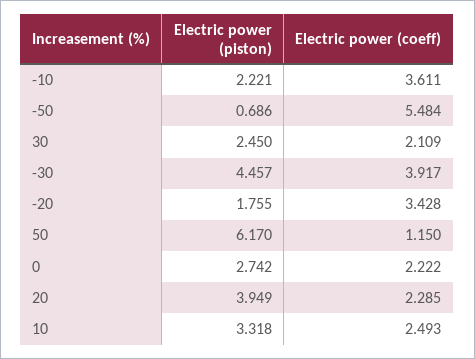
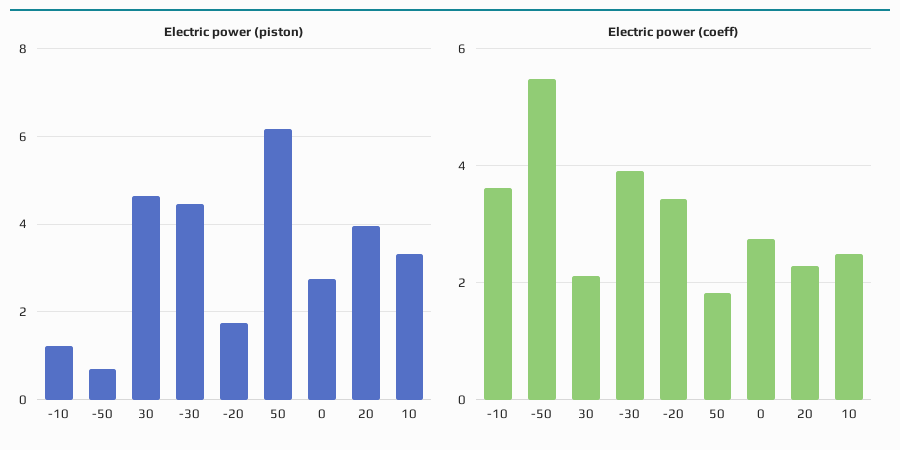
  {
    "Electric power (piston)": {
-     "-10": 2.221,
+     "-10": 1.2,
      "-50": 0.686,
-     "30": 2.45,
+     "30": 4.6,
      "-30": 4.457,
      "-20": 1.755,
      "50": 6.17,
      "0": 2.742,
      "20": 3.949,
      "10": 3.318
    },
    "Electric power (coeff)": {
      "-10": 3.611,
      "-50": 5.484,
      "30": 2.109,
      "-30": 3.917,
      "-20": 3.428,
-     "50": 1.15,
+     "50": 1.8,
-     "0": 2.222,
+     "0": 2.8,
      "20": 2.285,
      "10": 2.493
    }
  }

